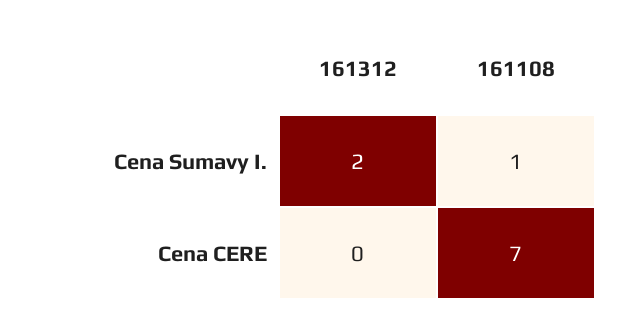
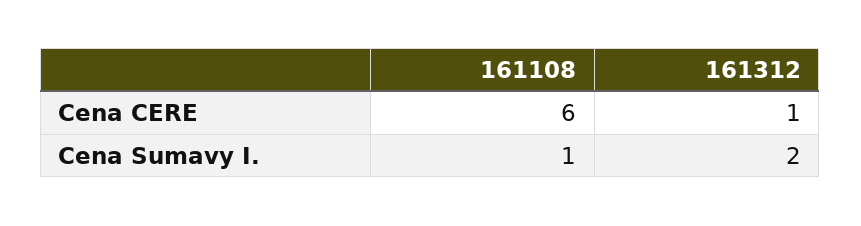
  {
    "161312": {
      "Cena Sumavy I.": 2,
-     "Cena CERE": 0
+     "Cena CERE": 1
    },
    "161108": {
      "Cena Sumavy I.": 1,
-     "Cena CERE": 7
+     "Cena CERE": 6
    }
  }

